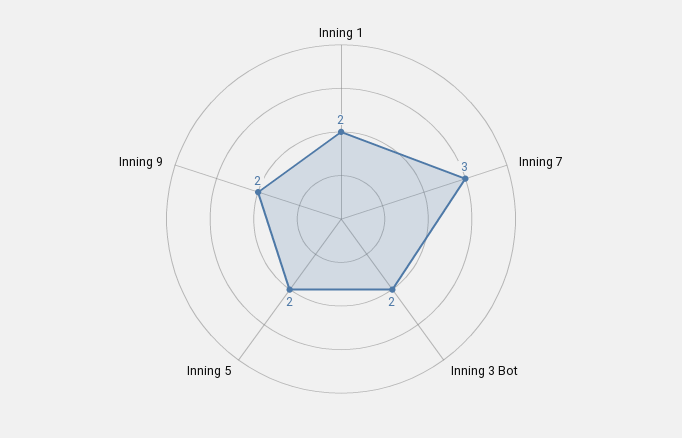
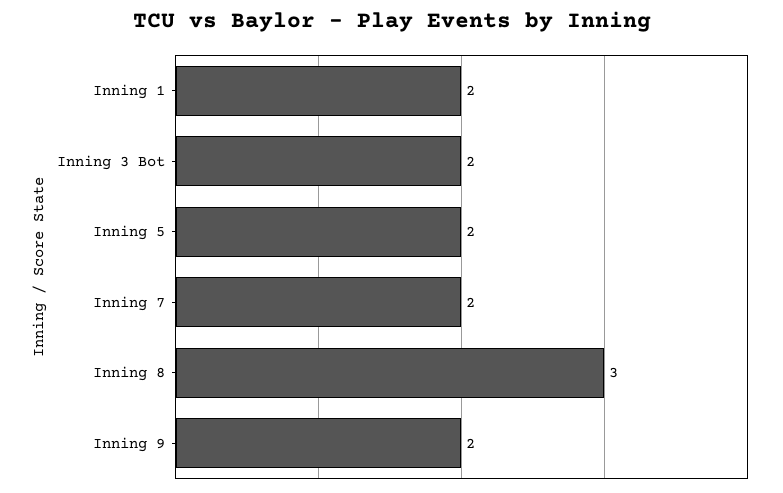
  {
    "Inning 1": 2,
-   "Inning 7": 3,
+   "Inning 7": 2,
    "Inning 3 Bot": 2,
    "Inning 5": 2,
-   "Inning 9": 2
+   "Inning 9": 2,
+   "Inning 8": 3
  }

